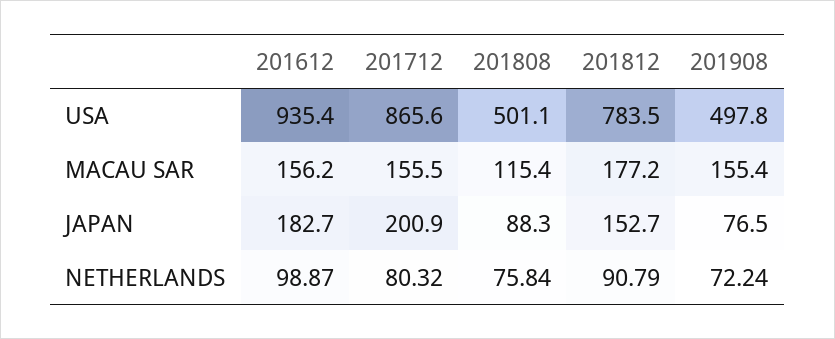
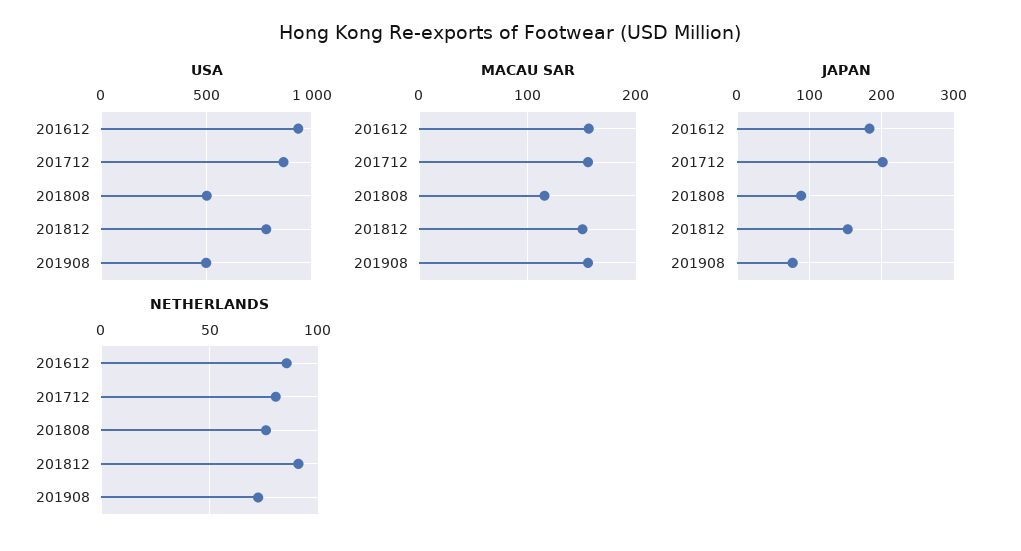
  {
    "USA": {
      "201612": 935.4,
      "201712": 865.6,
      "201808": 501.1,
      "201812": 783.5,
      "201908": 497.8
    },
    "MACAU SAR": {
      "201612": 156.2,
      "201712": 155.5,
      "201808": 115.4,
-     "201812": 177.2,
+     "201812": 150,
      "201908": 155.4
    },
    "JAPAN": {
      "201612": 182.7,
      "201712": 200.9,
      "201808": 88.3,
      "201812": 152.7,
      "201908": 76.5
    },
    "NETHERLANDS": {
-     "201612": 98.87,
+     "201612": 85,
      "201712": 80.32,
      "201808": 75.84,
      "201812": 90.79,
      "201908": 72.24
    }
  }

